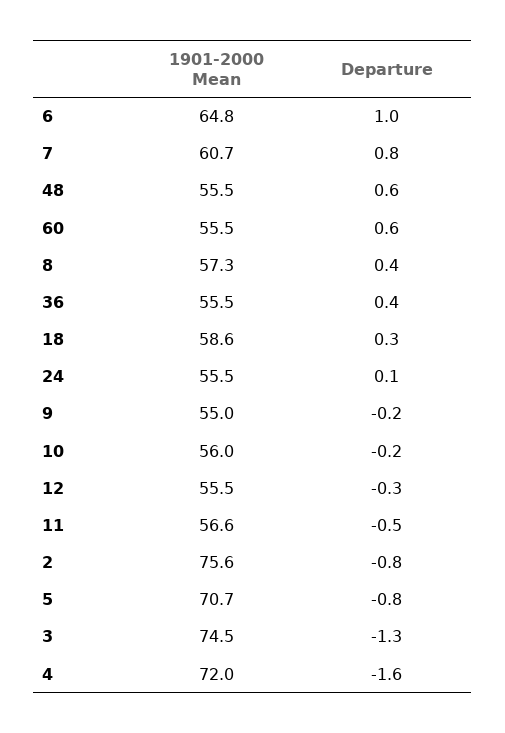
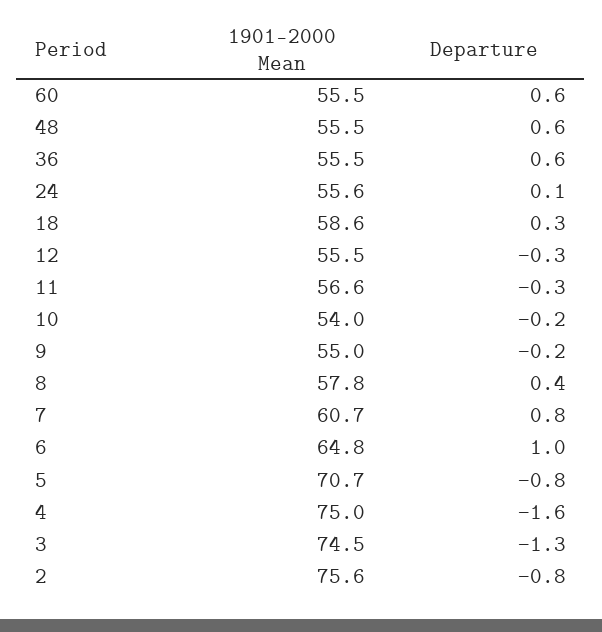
  {
    "1901-2000 Mean": {
      "6": 64.8,
      "7": 60.7,
      "48": 55.5,
      "60": 55.5,
-     "8": 57.3,
+     "8": 57.8,
      "36": 55.5,
      "18": 58.6,
-     "24": 55.5,
+     "24": 55.6,
      "9": 55,
-     "10": 56,
+     "10": 54,
      "12": 55.5,
      "11": 56.6,
      "2": 75.6,
      "5": 70.7,
      "3": 74.5,
-     "4": 72
+     "4": 75
    },
    "Departure": {
      "6": 1,
      "7": 0.8,
      "48": 0.6,
      "60": 0.6,
      "8": 0.4,
-     "36": 0.4,
+     "36": 0.6,
      "18": 0.3,
      "24": 0.1,
      "9": -0.2,
      "10": -0.2,
      "12": -0.3,
-     "11": -0.5,
+     "11": -0.3,
      "2": -0.8,
      "5": -0.8,
      "3": -1.3,
      "4": -1.6
    }
  }

